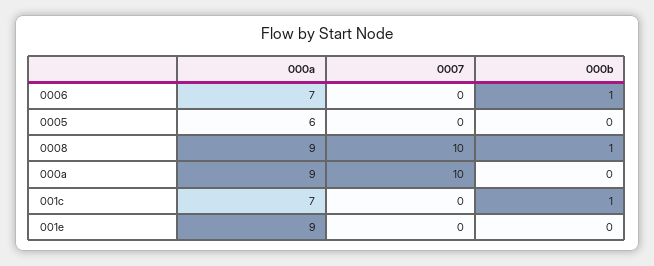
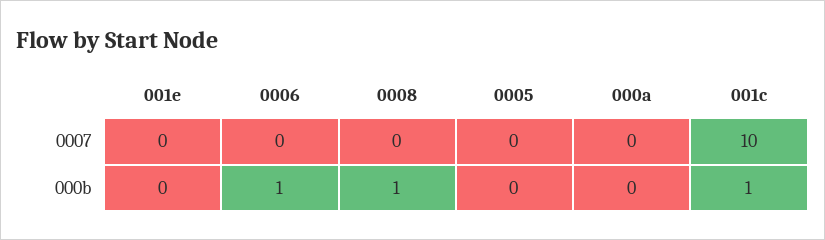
  {
-   "000a": {
-     "0006": 7,
-     "0005": 6,
-     "0008": 9,
-     "000a": 9,
-     "001c": 7,
-     "001e": 9
-   },
    "0007": {
      "0006": 0,
      "0005": 0,
-     "0008": 10,
+     "0008": 0,
-     "000a": 10,
+     "000a": 0,
-     "001c": 0,
+     "001c": 10,
      "001e": 0
    },
    "000b": {
      "0006": 1,
      "0005": 0,
      "0008": 1,
      "000a": 0,
      "001c": 1,
      "001e": 0
    }
  }

